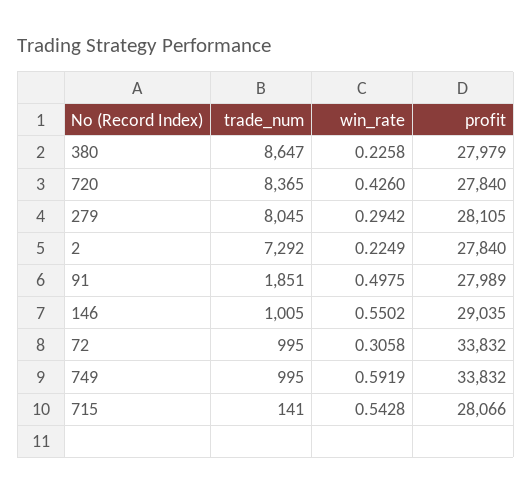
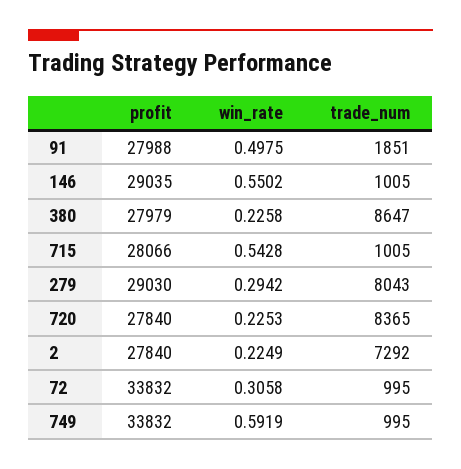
  {
    "trade_num": {
      "380": 8647,
      "720": 8365,
-     "279": 8045,
+     "279": 8043,
      "2": 7292,
      "91": 1851,
      "146": 1005,
      "72": 995,
      "749": 995,
-     "715": 141
+     "715": 1005
    },
    "win_rate": {
      "380": 0.2258,
-     "720": 0.426,
+     "720": 0.2253,
      "279": 0.2942,
      "2": 0.2249,
      "91": 0.4975,
      "146": 0.5502,
      "72": 0.3058,
      "749": 0.5919,
      "715": 0.5428
    },
    "profit": {
      "380": 27979,
      "720": 27840,
-     "279": 28105,
+     "279": 29030,
      "2": 27840,
-     "91": 27989,
+     "91": 27988,
      "146": 29035,
      "72": 33832,
      "749": 33832,
      "715": 28066
    }
  }

